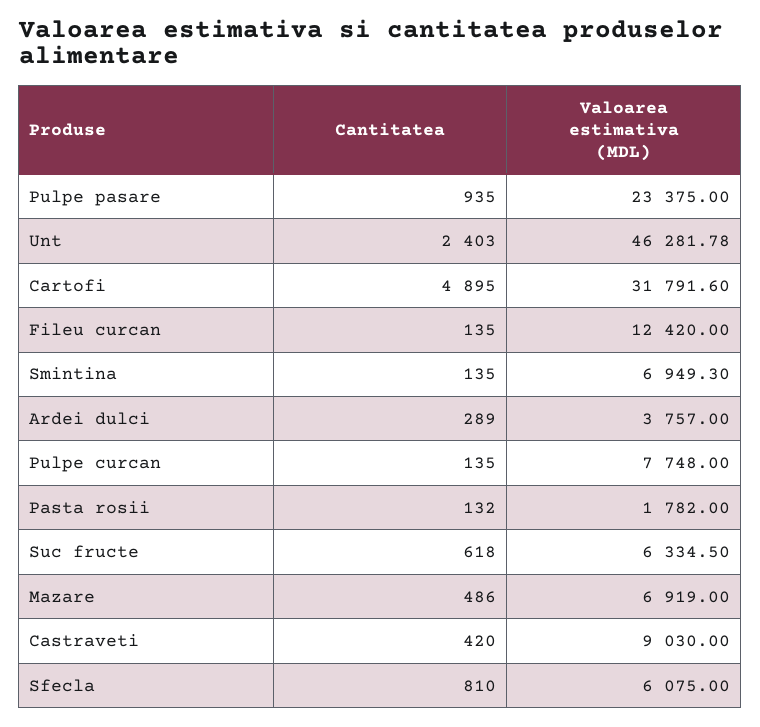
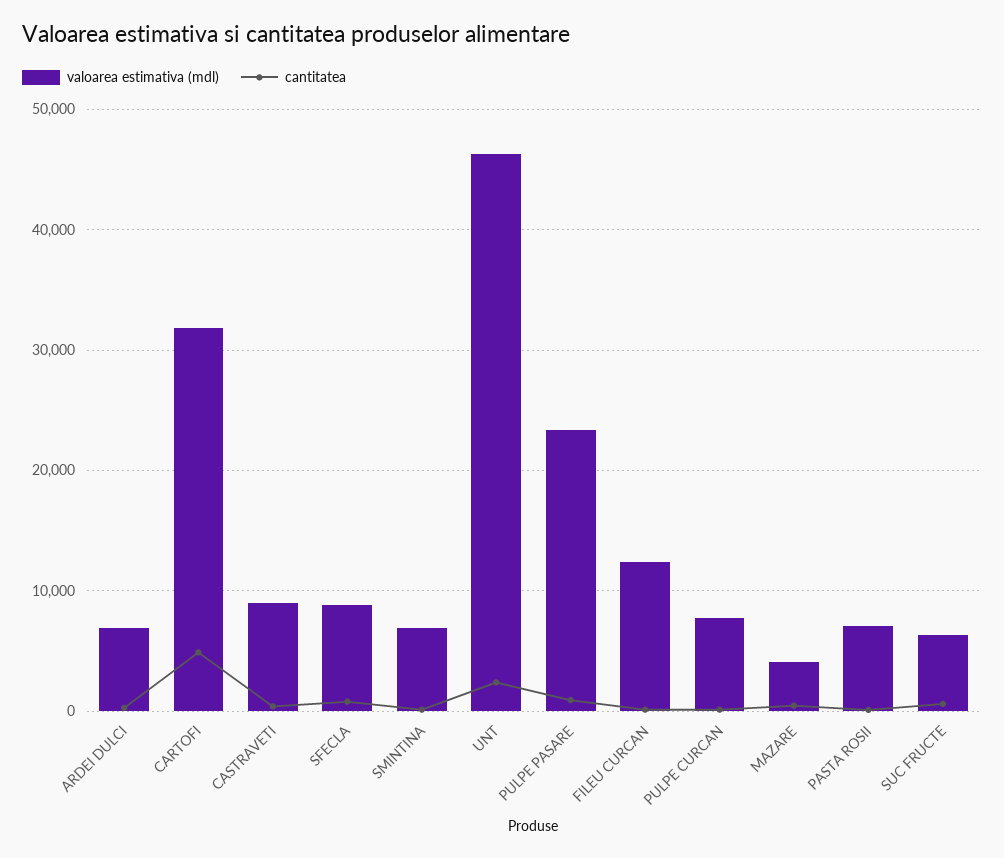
  {
    "Cantitatea": {
      "Pulpe pasare": 935,
      "Unt": 2403,
      "Cartofi": 4895,
      "Fileu curcan": 135,
      "Smintina": 135,
      "Ardei dulci": 289,
      "Pulpe curcan": 135,
      "Pasta rosii": 132,
      "Suc fructe": 618,
      "Mazare": 486,
      "Castraveti": 420,
      "Sfecla": 810
    },
    "Valoarea estimativa (MDL)": {
      "Pulpe pasare": 23375,
      "Unt": 46281.78,
      "Cartofi": 31791.6,
      "Fileu curcan": 12420,
      "Smintina": 6949.3,
-     "Ardei dulci": 3757,
+     "Ardei dulci": 7000,
      "Pulpe curcan": 7748,
-     "Pasta rosii": 1782,
+     "Pasta rosii": 7000,
      "Suc fructe": 6334.5,
-     "Mazare": 6919,
+     "Mazare": 4000,
      "Castraveti": 9030,
-     "Sfecla": 6075
+     "Sfecla": 9000
    }
  }

